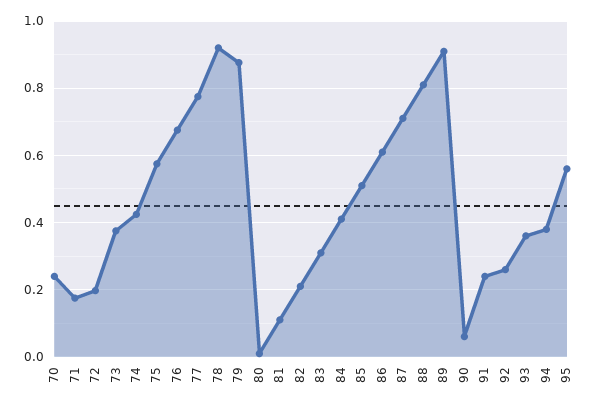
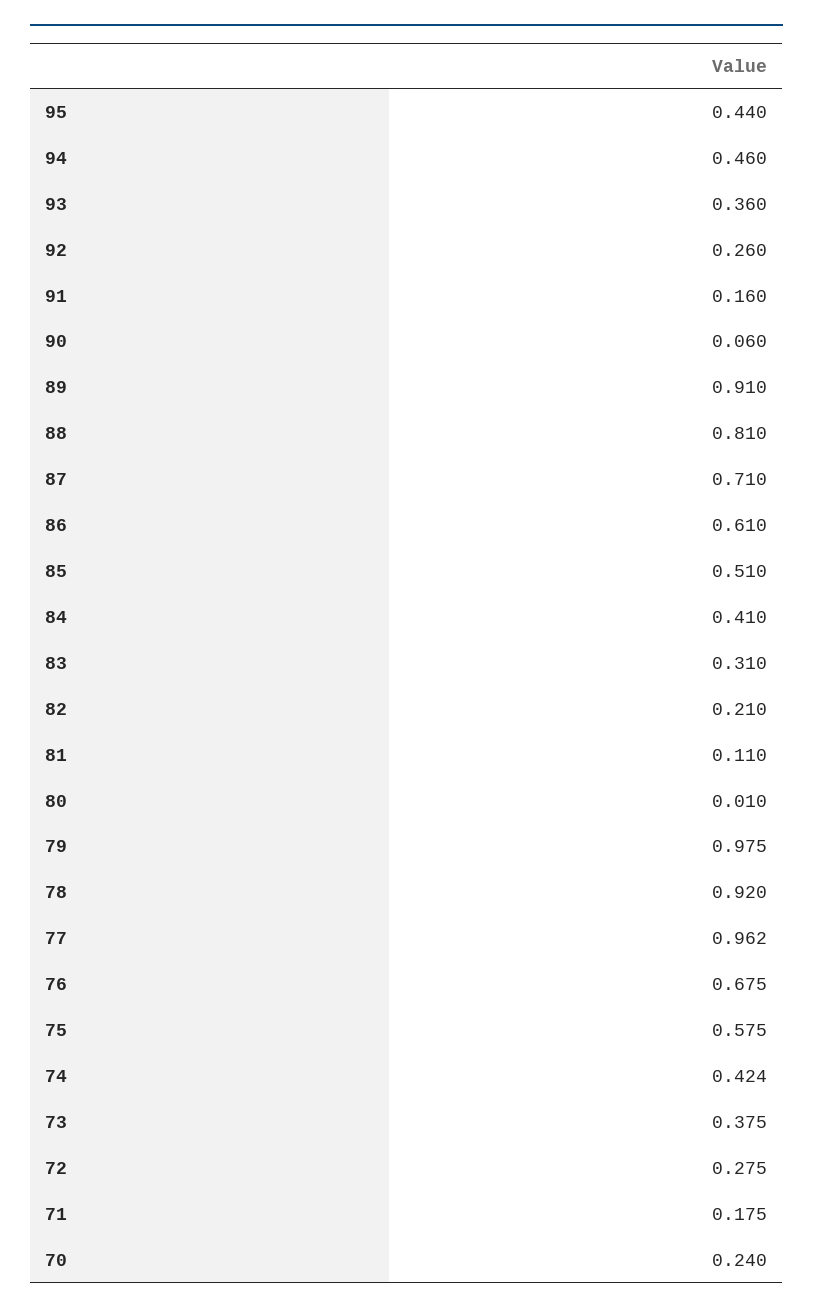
  {
    "70": 0.24,
    "71": 0.175,
-   "72": 0.2,
+   "72": 0.275,
    "73": 0.375,
    "74": 0.424,
    "75": 0.575,
    "76": 0.675,
-   "77": 0.78,
+   "77": 0.962,
    "78": 0.92,
-   "79": 0.88,
+   "79": 0.975,
    "80": 0.01,
    "81": 0.11,
    "82": 0.21,
    "83": 0.31,
    "84": 0.41,
    "85": 0.51,
    "86": 0.61,
    "87": 0.71,
    "88": 0.81,
    "89": 0.91,
    "90": 0.06,
-   "91": 0.24,
+   "91": 0.16,
    "92": 0.26,
    "93": 0.36,
-   "94": 0.38,
+   "94": 0.46,
-   "95": 0.56
+   "95": 0.44
  }

